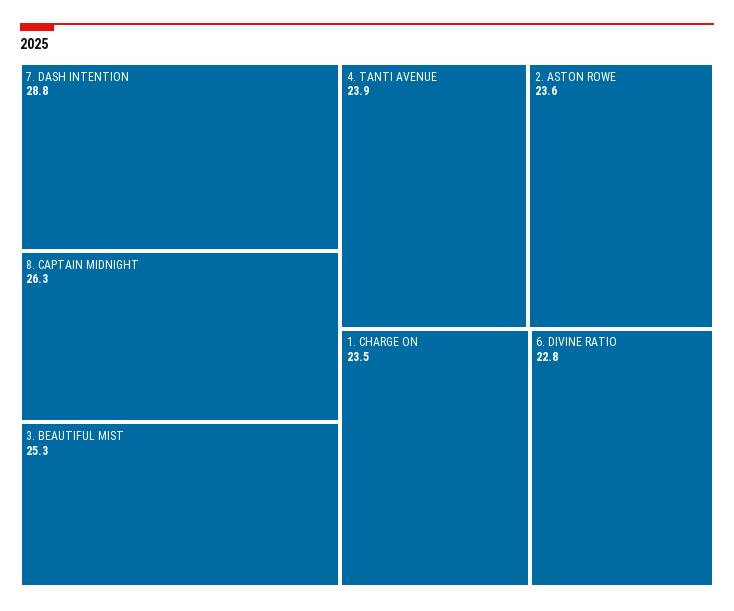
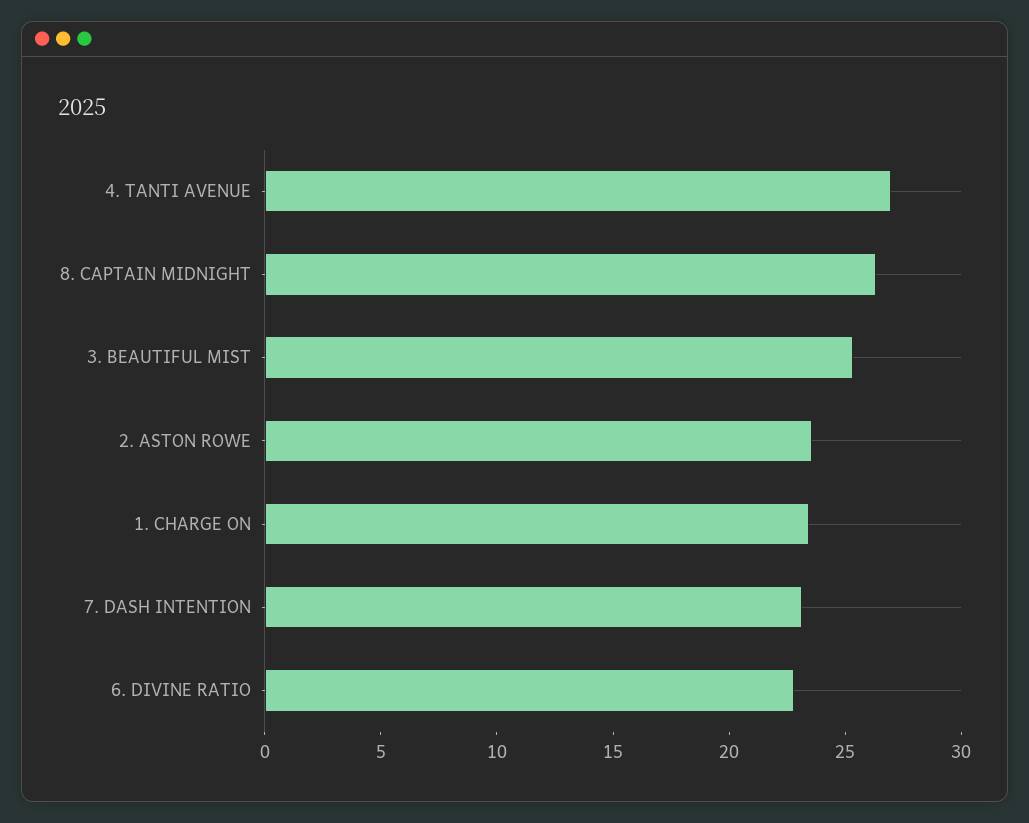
  {
-   "7. DASH INTENTION": 28.8,
+   "7. DASH INTENTION": 23,
    "8. CAPTAIN MIDNIGHT": 26.3,
    "3. BEAUTIFUL MIST": 25.3,
-   "4. TANTI AVENUE": 23.9,
+   "4. TANTI AVENUE": 27,
    "2. ASTON ROWE": 23.6,
    "1. CHARGE ON": 23.5,
    "6. DIVINE RATIO": 22.8
  }

